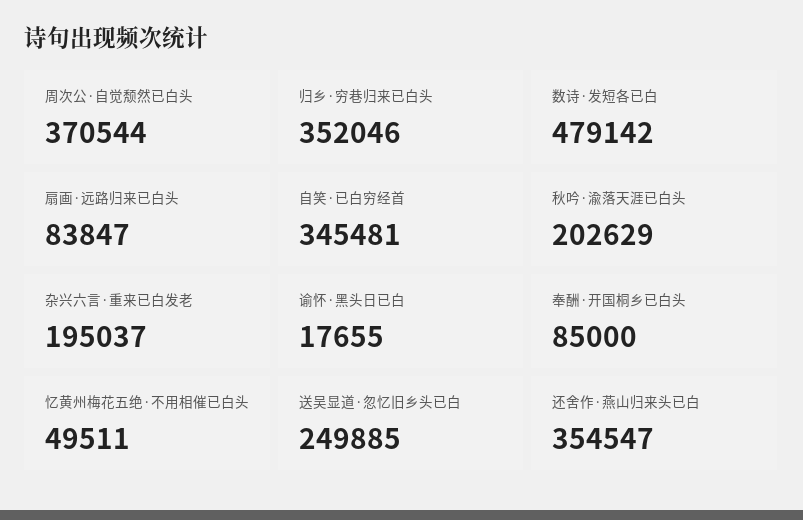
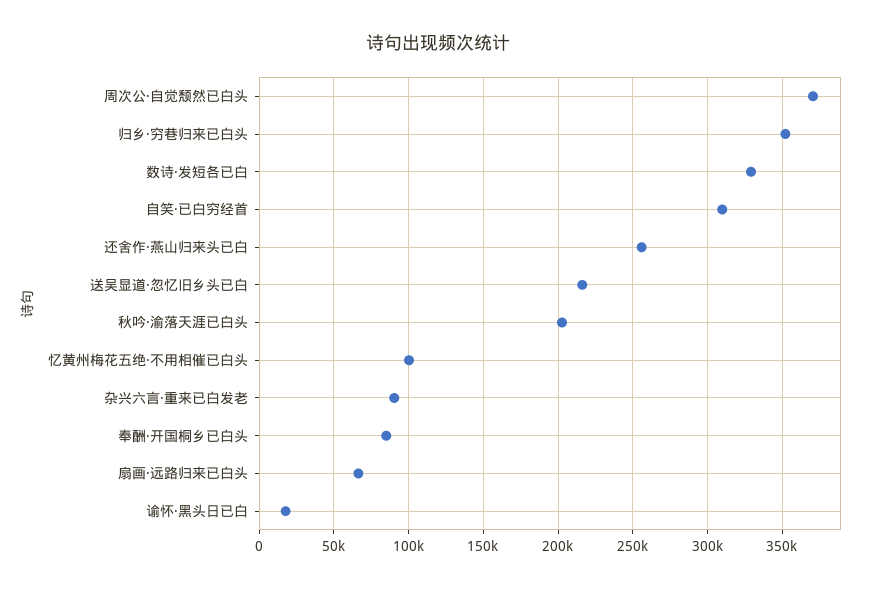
  {
    "周次公·自觉颓然已白头": 370544,
    "归乡·穷巷归来已白头": 352046,
-   "数诗·发短各已白": 479142,
+   "数诗·发短各已白": 330000,
-   "扇画·远路归来已白头": 83847,
+   "扇画·远路归来已白头": 65000,
-   "自笑·已白穷经首": 345481,
+   "自笑·已白穷经首": 310000,
    "秋吟·渝落天涯已白头": 202629,
-   "杂兴六言·重来已白发老": 195037,
+   "杂兴六言·重来已白发老": 90000,
    "谕怀·黑头日已白": 17655,
    "奉酬·开国桐乡已白头": 85000,
-   "忆黄州梅花五绝·不用相催已白头": 49511,
+   "忆黄州梅花五绝·不用相催已白头": 100000,
-   "送吴显道·忽忆旧乡头已白": 249885,
+   "送吴显道·忽忆旧乡头已白": 215000,
-   "还舍作·燕山归来头已白": 354547
+   "还舍作·燕山归来头已白": 255000
  }

